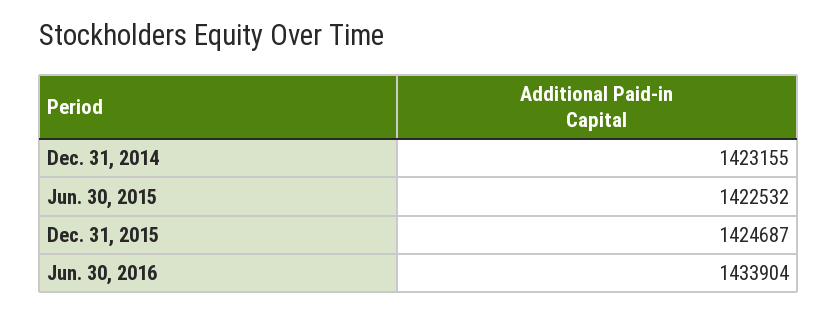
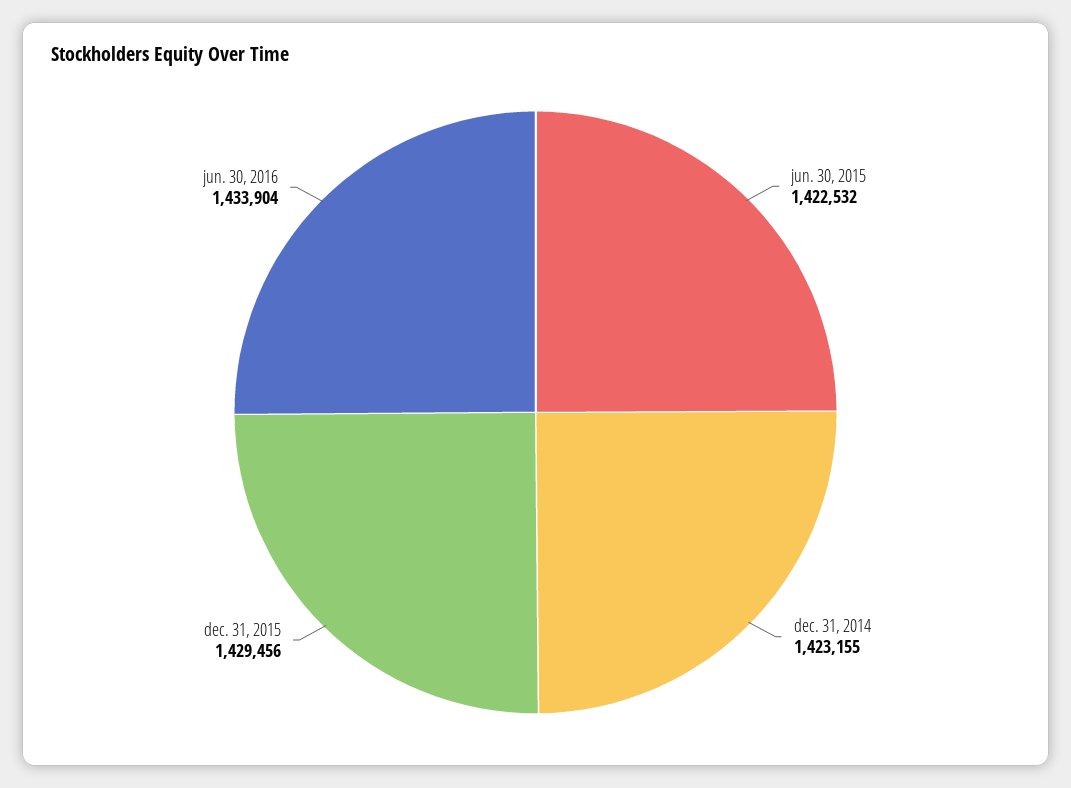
  {
    "Dec. 31, 2014": 1423155,
    "Jun. 30, 2015": 1422532,
-   "Dec. 31, 2015": 1424687,
+   "Dec. 31, 2015": 1429456,
    "Jun. 30, 2016": 1433904
  }

